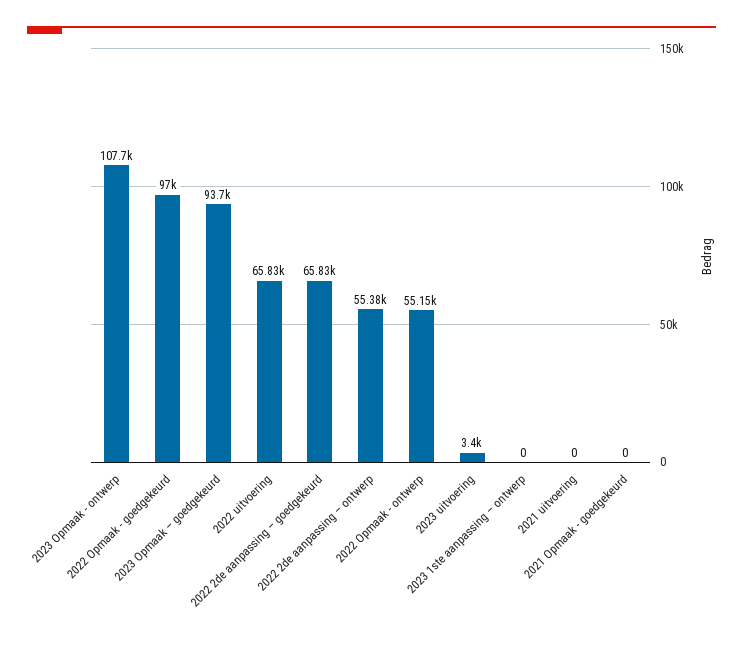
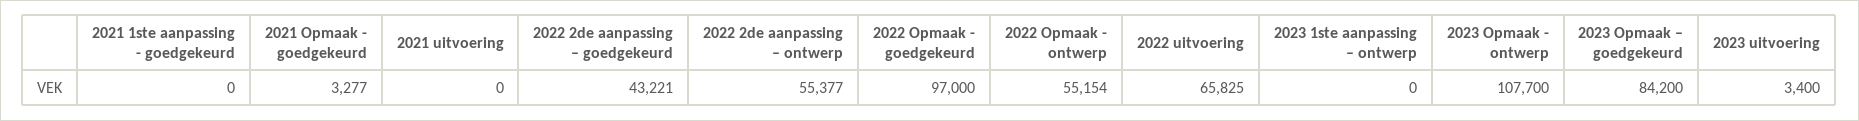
  {
    "2023 Opmaak - ontwerp": 107700,
    "2022 Opmaak - goedgekeurd": 97000,
-   "2023 Opmaak – goedgekeurd": 93700,
+   "2023 Opmaak – goedgekeurd": 84200,
    "2022 uitvoering": 65825,
-   "2022 2de aanpassing – goedgekeurd": 65830,
+   "2022 2de aanpassing – goedgekeurd": 43221,
    "2022 2de aanpassing – ontwerp": 55377,
    "2022 Opmaak - ontwerp": 55154,
    "2023 uitvoering": 3400,
    "2023 1ste aanpassing – ontwerp": 0,
    "2021 uitvoering": 0,
-   "2021 Opmaak - goedgekeurd": 0
+   "2021 Opmaak - goedgekeurd": 3277,
+   "2021 1ste aanpassing - goedgekeurd": 0
  }

